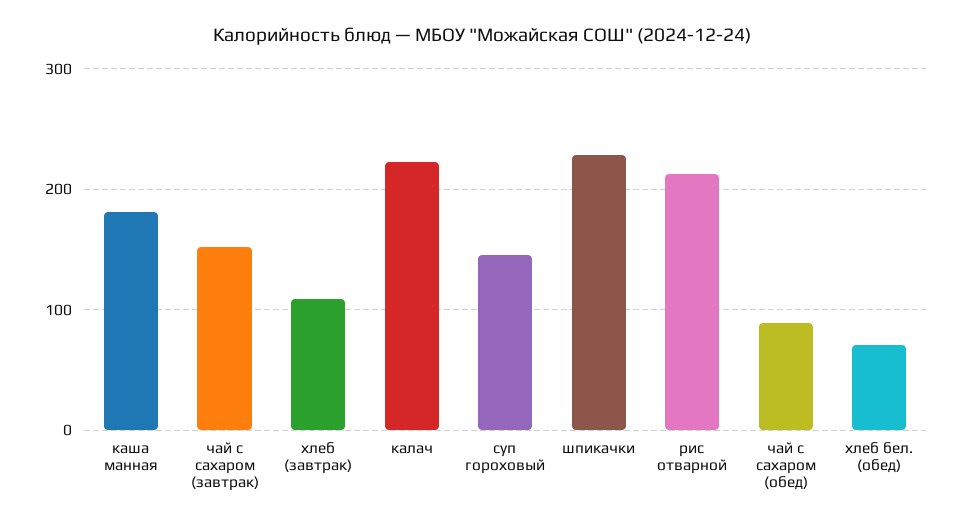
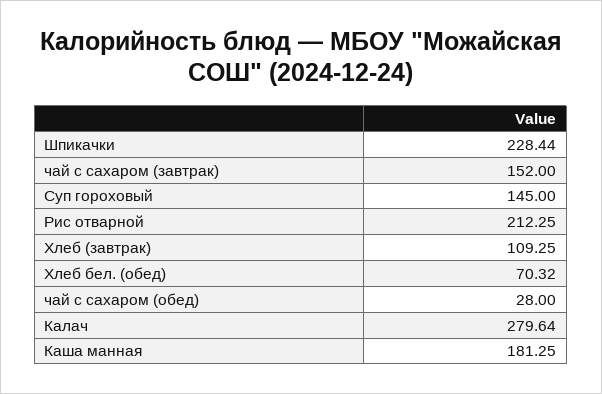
  {
    "каша манная": 181.25,
    "чай с сахаром (завтрак)": 152,
    "хлеб (завтрак)": 109.25,
-   "калач": 220,
+   "калач": 279.64,
    "суп гороховый": 145,
    "шпикачки": 228.44,
    "рис отварной": 212.25,
-   "чай с сахаром (обед)": 90,
+   "чай с сахаром (обед)": 28,
    "хлеб бел. (обед)": 70.32
  }

